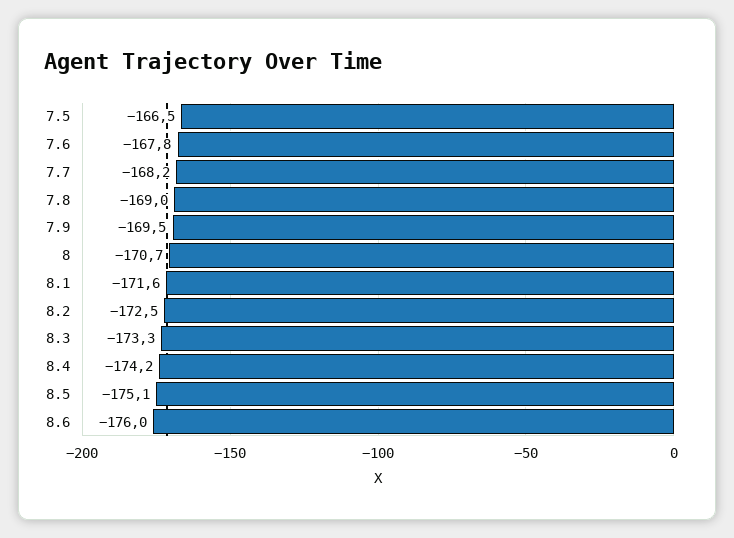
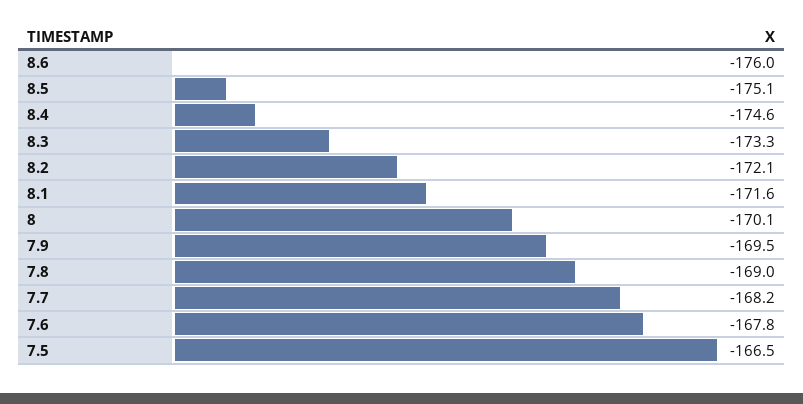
  {
    "7.5": -166.5,
    "7.6": -167.8,
    "7.7": -168.2,
    "7.8": -169,
    "7.9": -169.5,
-   "8": -170.7,
+   "8": -170.1,
    "8.1": -171.6,
-   "8.2": -172.5,
+   "8.2": -172.1,
    "8.3": -173.3,
-   "8.4": -174.2,
+   "8.4": -174.6,
    "8.5": -175.1,
    "8.6": -176
  }

